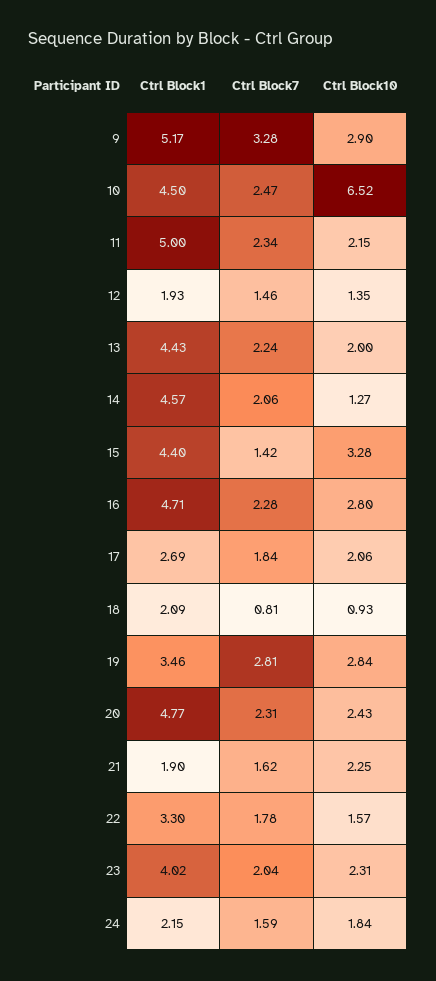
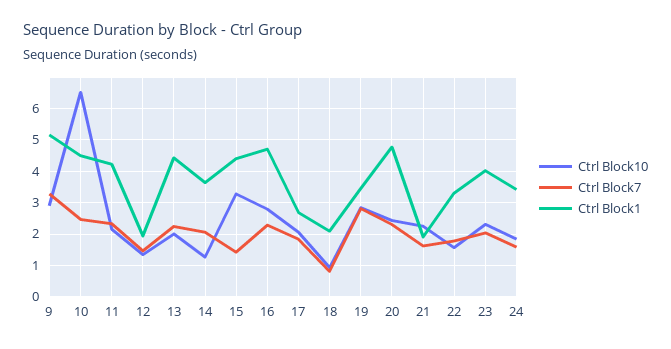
  {
    "Ctrl Block1": {
      "9": 5.17,
      "10": 4.5,
-     "11": 5,
+     "11": 4.2,
      "12": 1.93,
      "13": 4.43,
-     "14": 4.57,
+     "14": 3.6,
      "15": 4.4,
      "16": 4.71,
      "17": 2.69,
      "18": 2.09,
      "19": 3.46,
      "20": 4.77,
      "21": 1.9,
      "22": 3.3,
      "23": 4.02,
-     "24": 2.15
+     "24": 3.4
    },
    "Ctrl Block7": {
      "9": 3.28,
      "10": 2.47,
      "11": 2.34,
      "12": 1.46,
      "13": 2.24,
      "14": 2.06,
      "15": 1.42,
      "16": 2.28,
      "17": 1.84,
      "18": 0.81,
      "19": 2.81,
      "20": 2.31,
      "21": 1.62,
      "22": 1.78,
      "23": 2.04,
      "24": 1.59
    },
    "Ctrl Block10": {
      "9": 2.9,
      "10": 6.52,
      "11": 2.15,
      "12": 1.35,
      "13": 2,
      "14": 1.27,
      "15": 3.28,
      "16": 2.8,
      "17": 2.06,
      "18": 0.93,
      "19": 2.84,
      "20": 2.43,
      "21": 2.25,
      "22": 1.57,
      "23": 2.31,
      "24": 1.84
    }
  }

